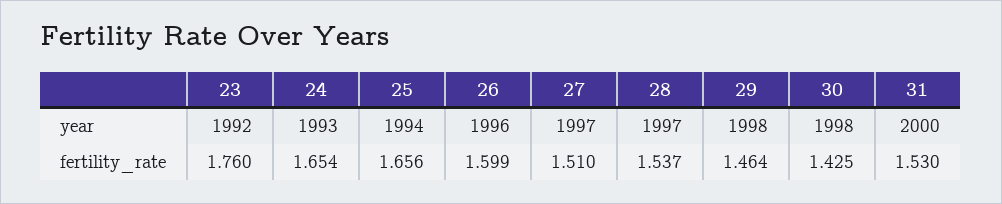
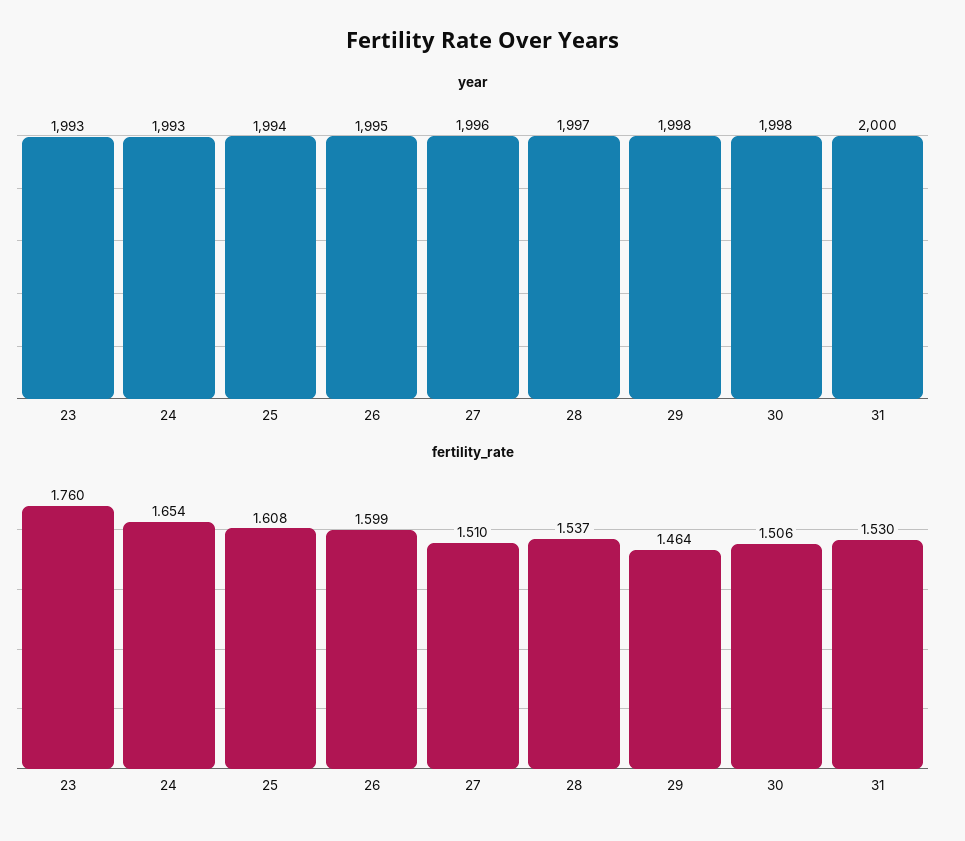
  {
    "year": {
-     "23": 1992,
+     "23": 1993,
      "24": 1993,
      "25": 1994,
-     "26": 1996,
+     "26": 1995,
-     "27": 1997,
+     "27": 1996,
      "28": 1997,
      "29": 1998,
      "30": 1998,
      "31": 2000
    },
    "fertility_rate": {
      "23": 1.76,
      "24": 1.654,
-     "25": 1.656,
+     "25": 1.608,
      "26": 1.599,
      "27": 1.51,
      "28": 1.537,
      "29": 1.464,
-     "30": 1.425,
+     "30": 1.506,
      "31": 1.53
    }
  }

